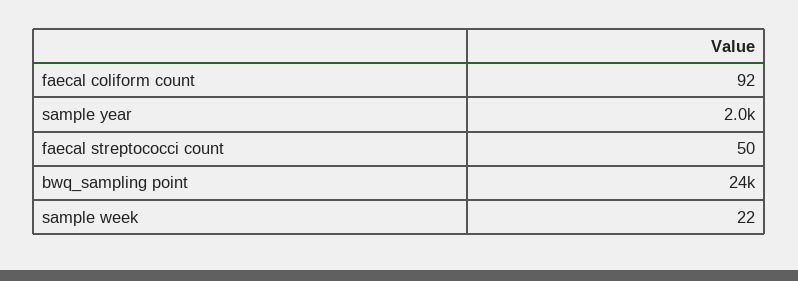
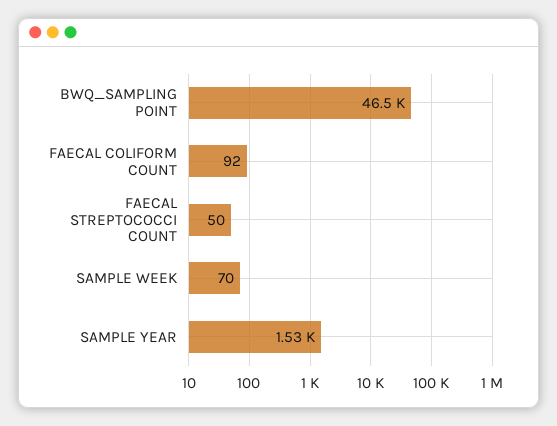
  {
    "faecal coliform count": 92,
-   "sample year": 2000,
+   "sample year": 1530,
    "faecal streptococci count": 50,
-   "bwq_sampling point": 24000,
+   "bwq_sampling point": 46500,
-   "sample week": 22
+   "sample week": 70
  }

